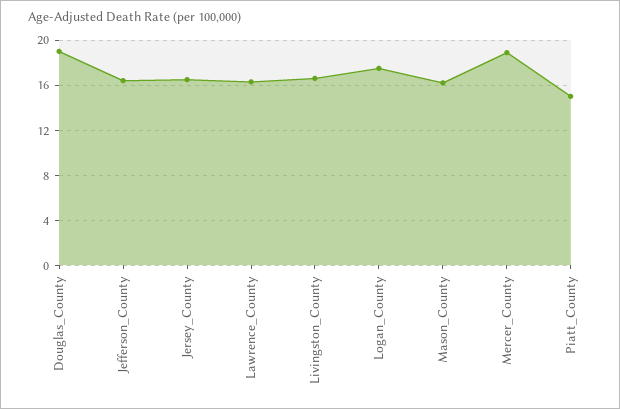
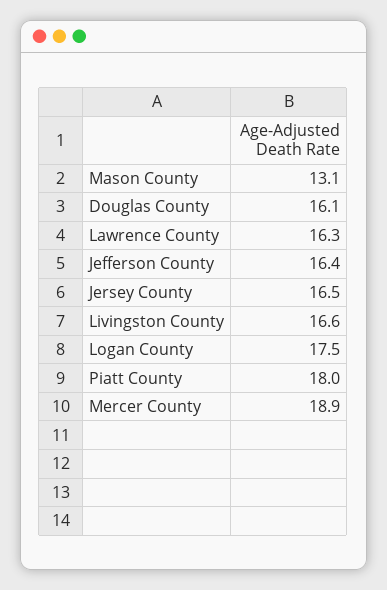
  {
-   "Douglas_County": 19,
+   "Douglas_County": 16.1,
    "Jefferson_County": 16.4,
    "Jersey_County": 16.5,
    "Lawrence_County": 16.3,
    "Livingston_County": 16.6,
    "Logan_County": 17.5,
-   "Mason_County": 16,
+   "Mason_County": 13.1,
    "Mercer_County": 18.9,
-   "Piatt_County": 15
+   "Piatt_County": 18
  }

